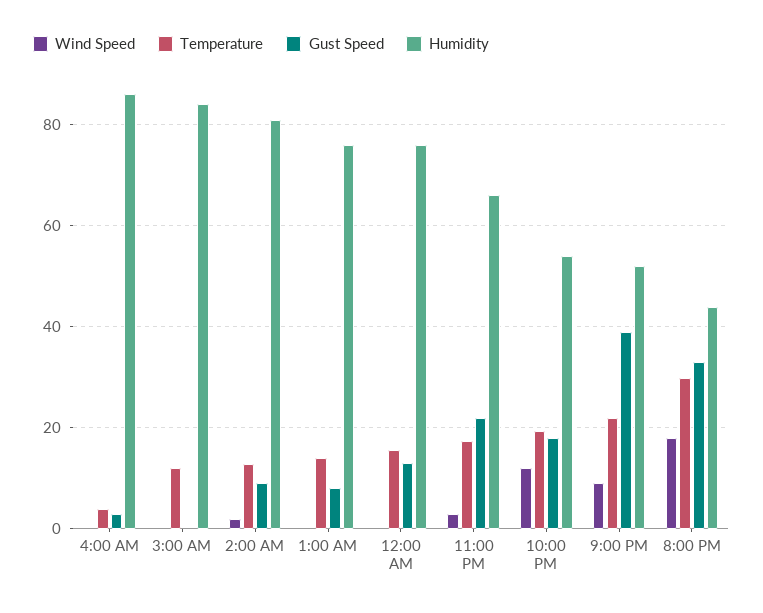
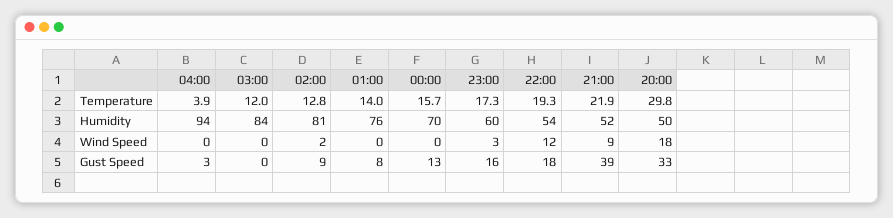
  {
    "Wind Speed": {
      "4:00 AM": 0,
      "3:00 AM": 0,
      "2:00 AM": 2,
      "1:00 AM": 0,
      "12:00 AM": 0,
      "11:00 PM": 3,
      "10:00 PM": 12,
      "9:00 PM": 9,
      "8:00 PM": 18
    },
    "Temperature": {
      "4:00 AM": 3.9,
      "3:00 AM": 12,
      "2:00 AM": 12.8,
      "1:00 AM": 14,
      "12:00 AM": 15.7,
      "11:00 PM": 17.3,
      "10:00 PM": 19.3,
      "9:00 PM": 21.9,
      "8:00 PM": 29.8
    },
    "Gust Speed": {
      "4:00 AM": 3,
      "3:00 AM": 0,
      "2:00 AM": 9,
      "1:00 AM": 8,
      "12:00 AM": 13,
-     "11:00 PM": 22,
+     "11:00 PM": 16,
      "10:00 PM": 18,
      "9:00 PM": 39,
      "8:00 PM": 33
    },
    "Humidity": {
-     "4:00 AM": 86,
+     "4:00 AM": 94,
      "3:00 AM": 84,
      "2:00 AM": 81,
      "1:00 AM": 76,
-     "12:00 AM": 76,
+     "12:00 AM": 70,
-     "11:00 PM": 66,
+     "11:00 PM": 60,
      "10:00 PM": 54,
      "9:00 PM": 52,
-     "8:00 PM": 44
+     "8:00 PM": 50
    }
  }

